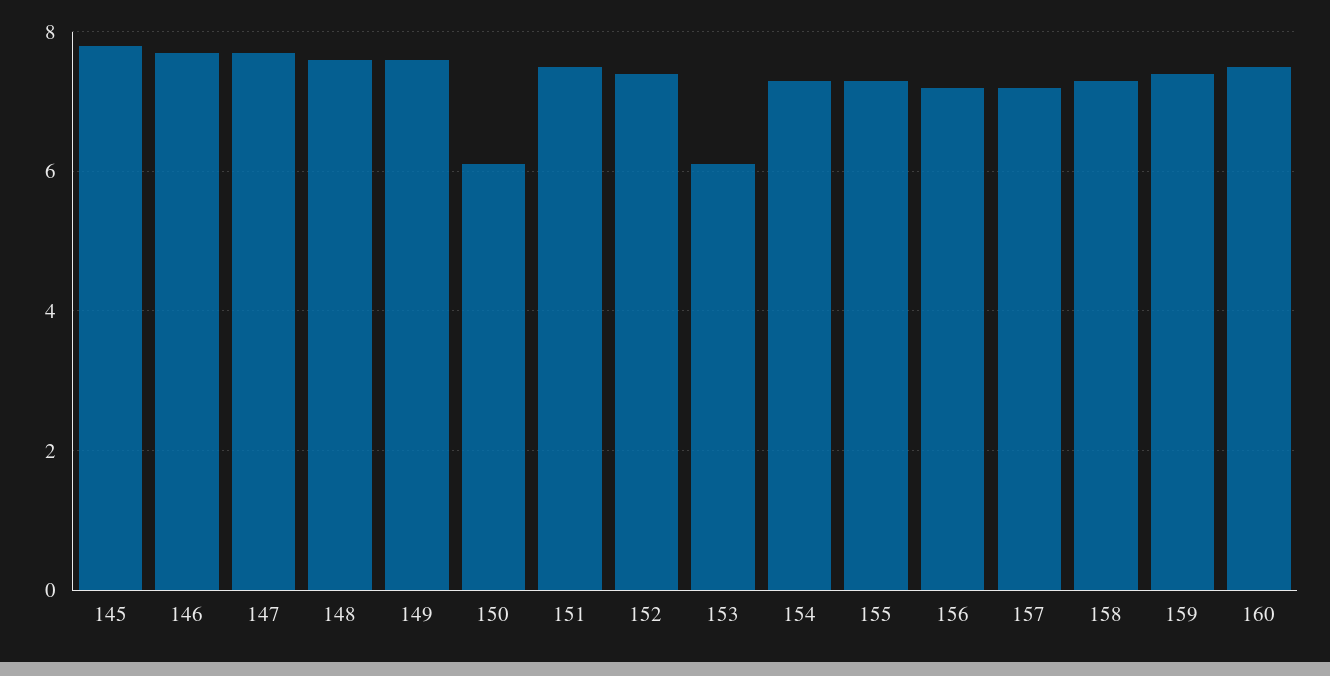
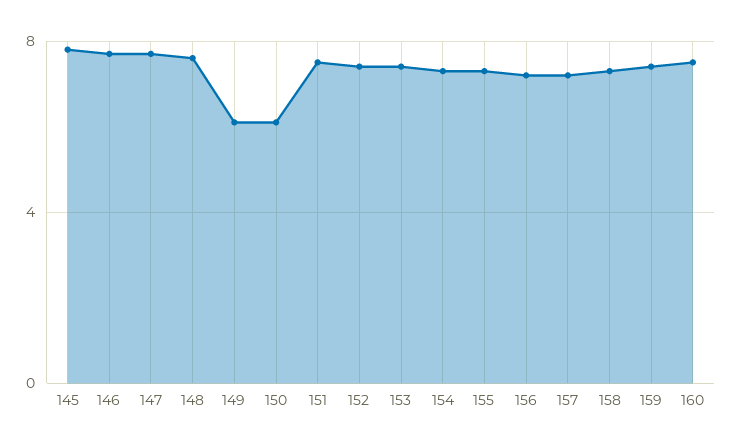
  {
    "145": 8,
    "146": 7.5,
    "147": 7.5,
    "148": 7.5,
-   "149": 7.5,
+   "149": 6,
    "150": 6,
    "151": 7.5,
    "152": 7.5,
-   "153": 6,
+   "153": 7.5,
    "154": 7.5,
    "155": 7.5,
    "156": 7,
    "157": 7,
    "158": 7.5,
    "159": 7.5,
    "160": 7.5
  }

